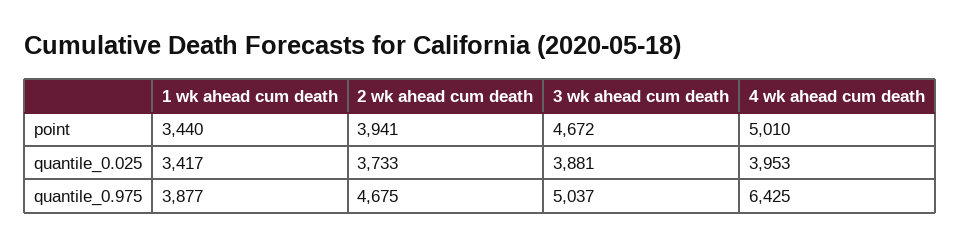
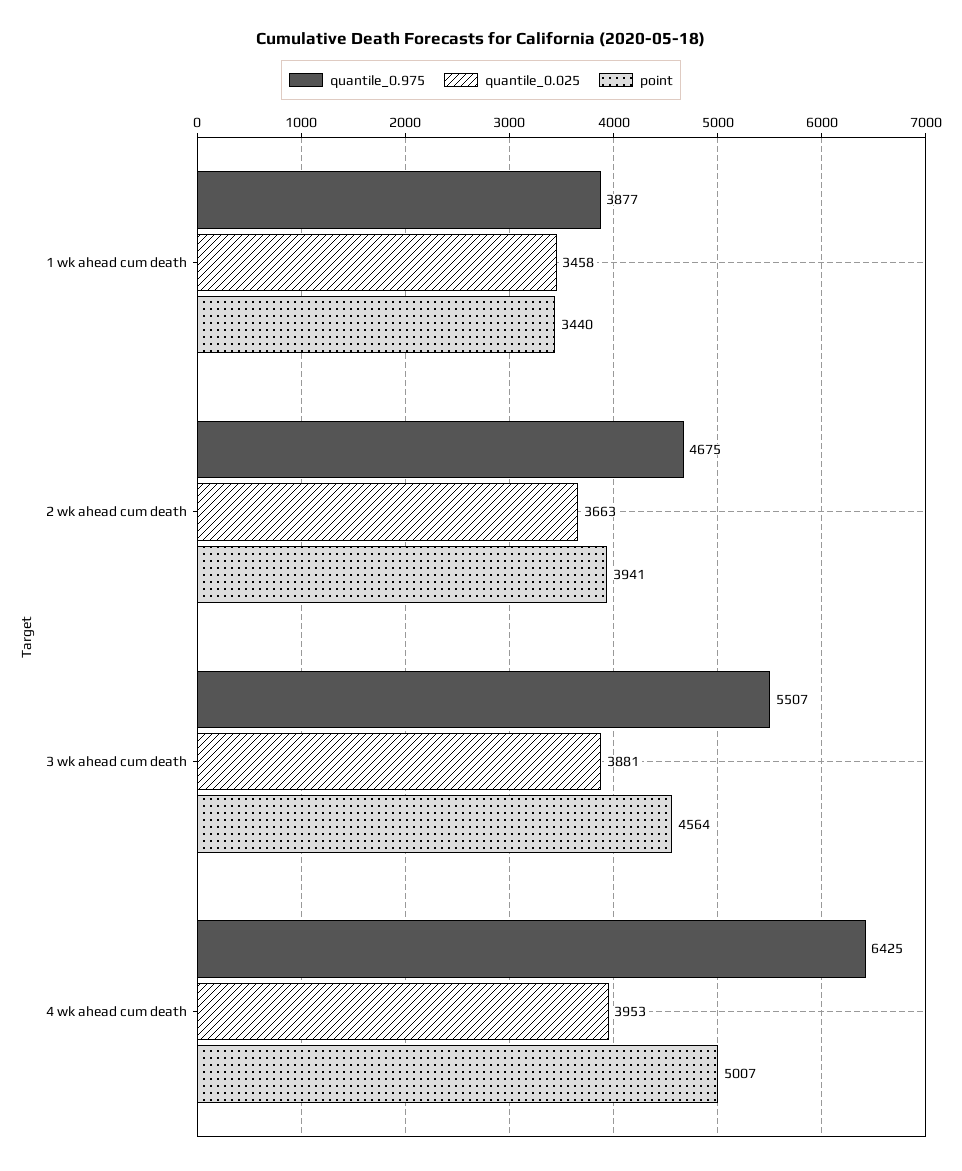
  {
    "point": {
      "1 wk ahead cum death": 3440,
      "2 wk ahead cum death": 3941,
-     "3 wk ahead cum death": 4672,
+     "3 wk ahead cum death": 4564,
-     "4 wk ahead cum death": 5010
+     "4 wk ahead cum death": 5007
    },
    "quantile_0.025": {
-     "1 wk ahead cum death": 3417,
+     "1 wk ahead cum death": 3458,
-     "2 wk ahead cum death": 3733,
+     "2 wk ahead cum death": 3663,
      "3 wk ahead cum death": 3881,
      "4 wk ahead cum death": 3953
    },
    "quantile_0.975": {
      "1 wk ahead cum death": 3877,
      "2 wk ahead cum death": 4675,
-     "3 wk ahead cum death": 5037,
+     "3 wk ahead cum death": 5507,
      "4 wk ahead cum death": 6425
    }
  }

